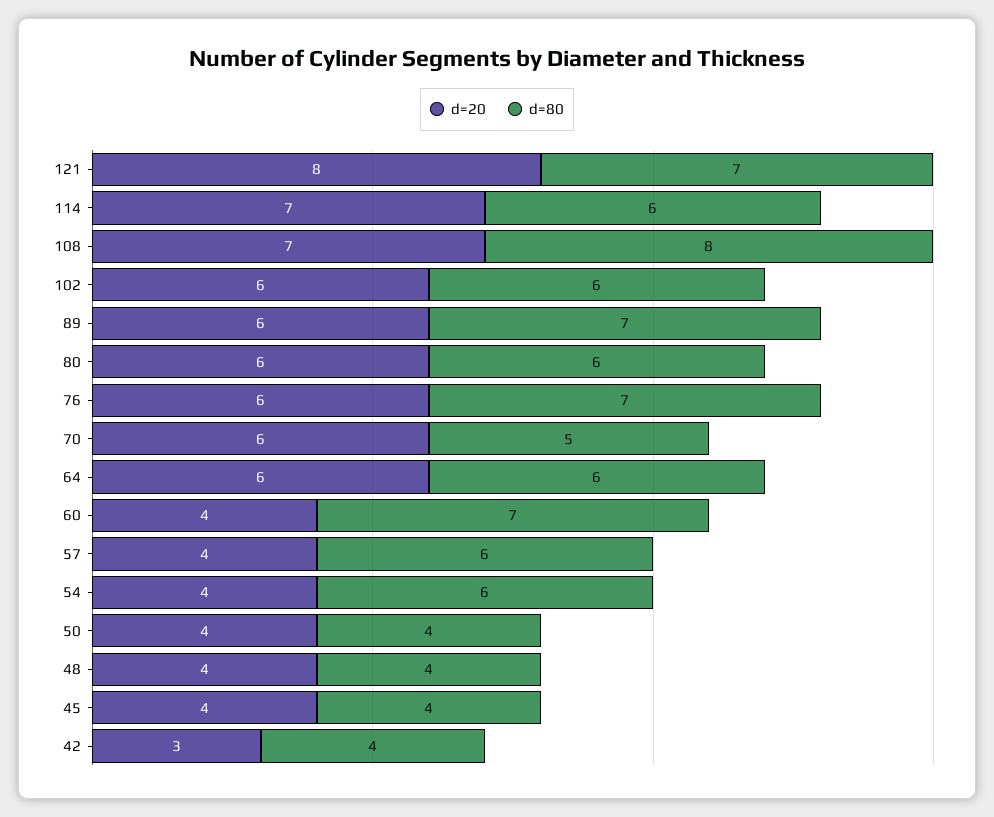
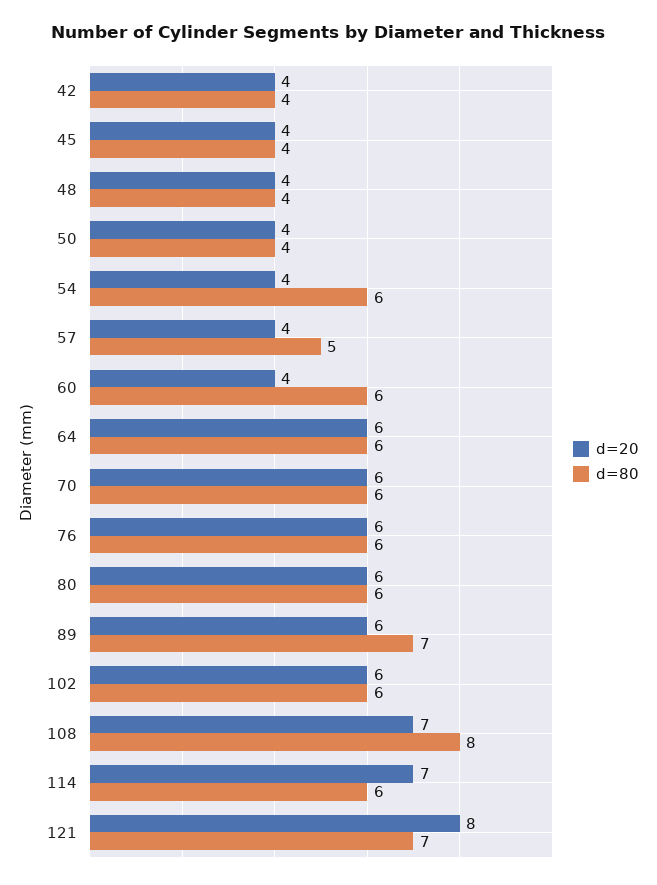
  {
    "d=20": {
      "121": 8,
      "114": 7,
      "108": 7,
      "102": 6,
      "89": 6,
      "80": 6,
      "76": 6,
      "70": 6,
      "64": 6,
      "60": 4,
      "57": 4,
      "54": 4,
      "50": 4,
      "48": 4,
      "45": 4,
-     "42": 3
+     "42": 4
    },
    "d=80": {
      "121": 7,
      "114": 6,
      "108": 8,
      "102": 6,
      "89": 7,
      "80": 6,
-     "76": 7,
+     "76": 6,
-     "70": 5,
+     "70": 6,
      "64": 6,
-     "60": 7,
+     "60": 6,
-     "57": 6,
+     "57": 5,
      "54": 6,
      "50": 4,
      "48": 4,
      "45": 4,
      "42": 4
    }
  }

